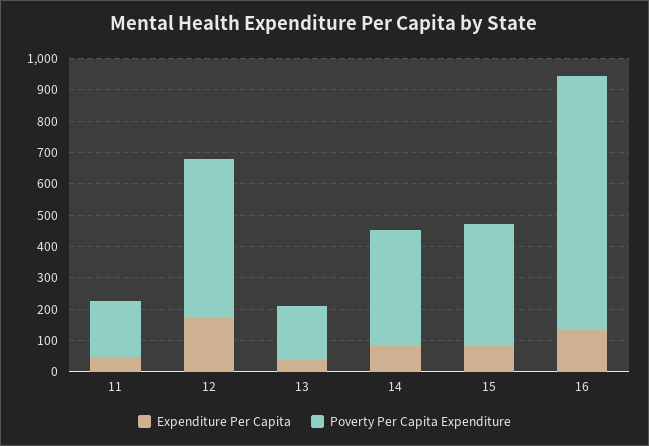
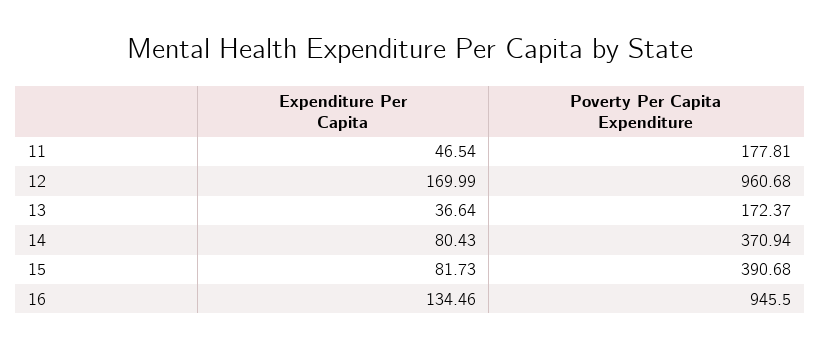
  {
    "Expenditure Per Capita": {
      "11": 46.54,
      "12": 169.99,
      "13": 36.64,
      "14": 80.43,
      "15": 81.73,
      "16": 134.46
    },
    "Poverty Per Capita Expenditure": {
      "11": 177.81,
-     "12": 500,
+     "12": 960.68,
      "13": 172.37,
      "14": 370.94,
      "15": 390.68,
-     "16": 800
+     "16": 945.5
    }
  }

